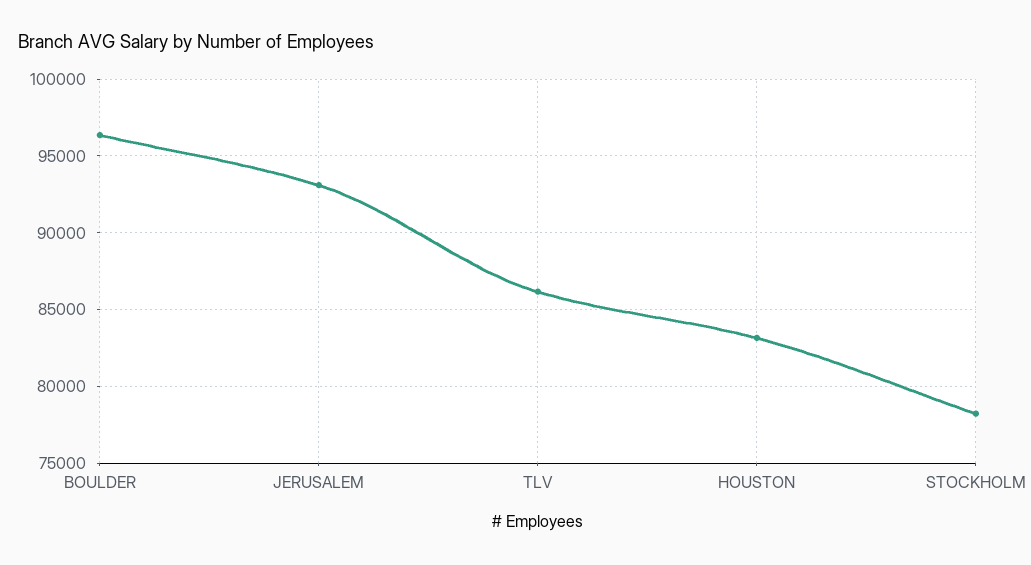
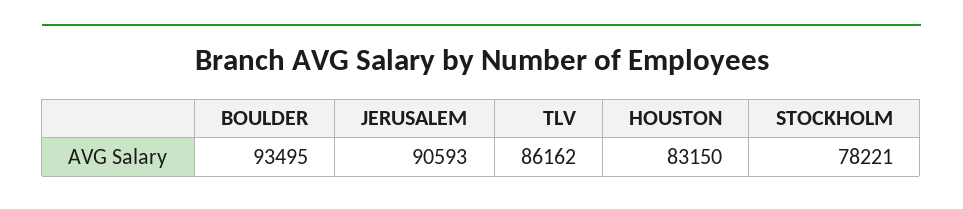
  {
-   "BOULDER": 96500,
+   "BOULDER": 93495,
-   "JERUSALEM": 93000,
+   "JERUSALEM": 90593,
    "TLV": 86162,
    "HOUSTON": 83150,
    "STOCKHOLM": 78221
  }

